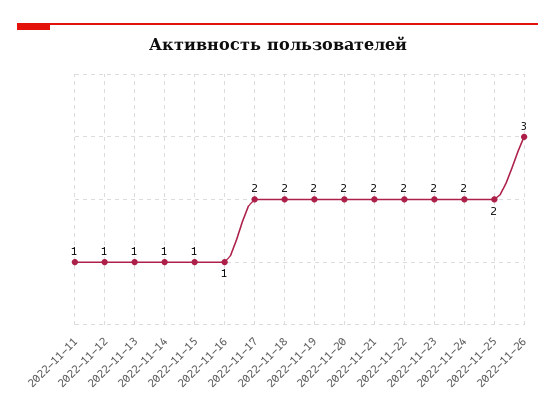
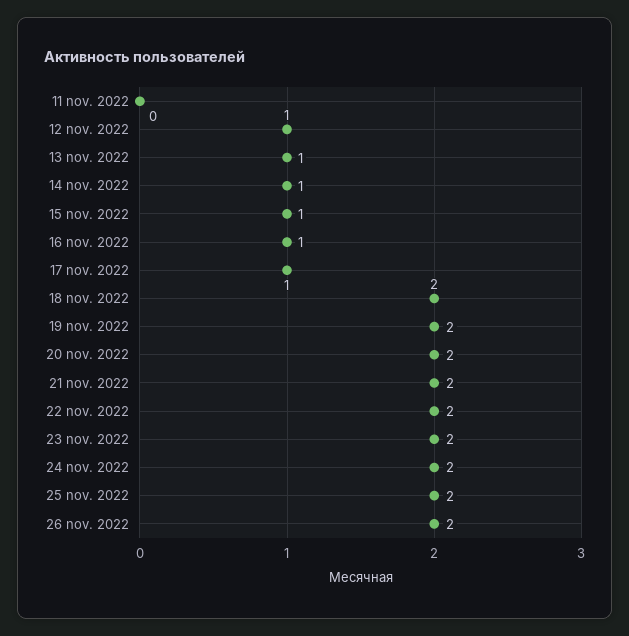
  {
-   "2022-11-11": 1,
+   "2022-11-11": 0,
    "2022-11-12": 1,
    "2022-11-13": 1,
    "2022-11-14": 1,
    "2022-11-15": 1,
    "2022-11-16": 1,
-   "2022-11-17": 2,
+   "2022-11-17": 1,
    "2022-11-18": 2,
    "2022-11-19": 2,
    "2022-11-20": 2,
    "2022-11-21": 2,
    "2022-11-22": 2,
    "2022-11-23": 2,
    "2022-11-24": 2,
    "2022-11-25": 2,
-   "2022-11-26": 3
+   "2022-11-26": 2
  }

